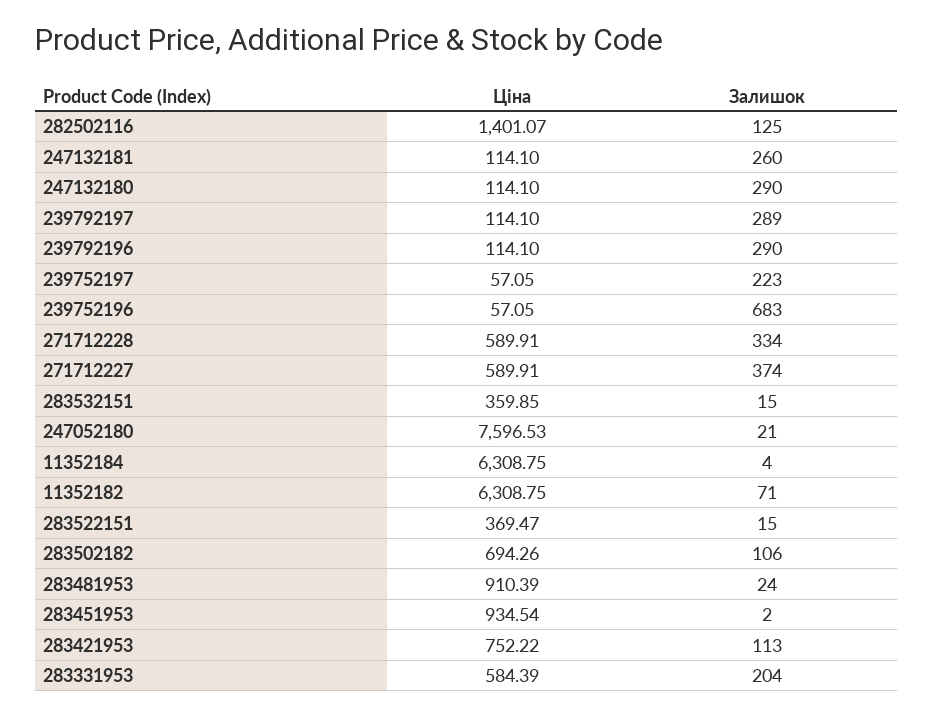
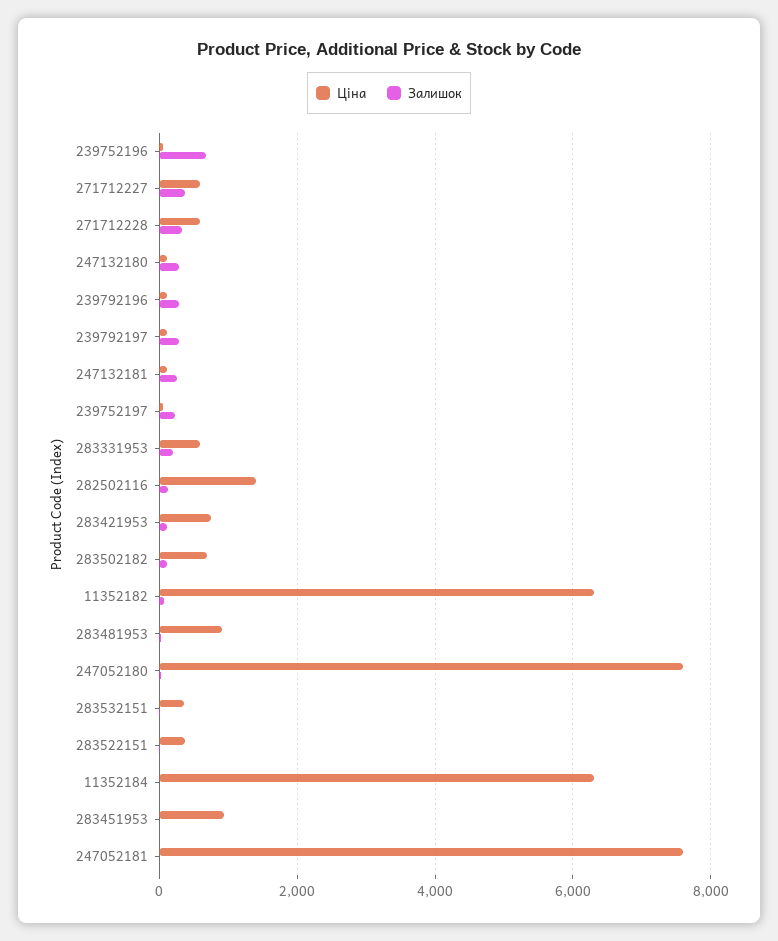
  {
    "Ціна": {
      "282502116": 1401.07,
      "247132181": 114.1,
      "247132180": 114.1,
      "239792197": 114.1,
      "239792196": 114.1,
      "239752197": 57.05,
      "239752196": 57.05,
      "271712228": 589.91,
      "271712227": 589.91,
      "283532151": 359.85,
      "247052180": 7596.53,
      "11352184": 6308.75,
      "11352182": 6308.75,
      "283522151": 369.47,
      "283502182": 694.26,
      "283481953": 910.39,
      "283451953": 934.54,
      "283421953": 752.22,
-     "283331953": 584.39
+     "283331953": 584.39,
+     "247052181": 7600
    },
    "Залишок": {
      "282502116": 125,
      "247132181": 260,
      "247132180": 290,
      "239792197": 289,
      "239792196": 290,
      "239752197": 223,
      "239752196": 683,
      "271712228": 334,
      "271712227": 374,
      "283532151": 15,
      "247052180": 21,
      "11352184": 4,
      "11352182": 71,
      "283522151": 15,
      "283502182": 106,
      "283481953": 24,
      "283451953": 2,
      "283421953": 113,
-     "283331953": 204
+     "283331953": 204,
+     "247052181": 0
    }
  }

